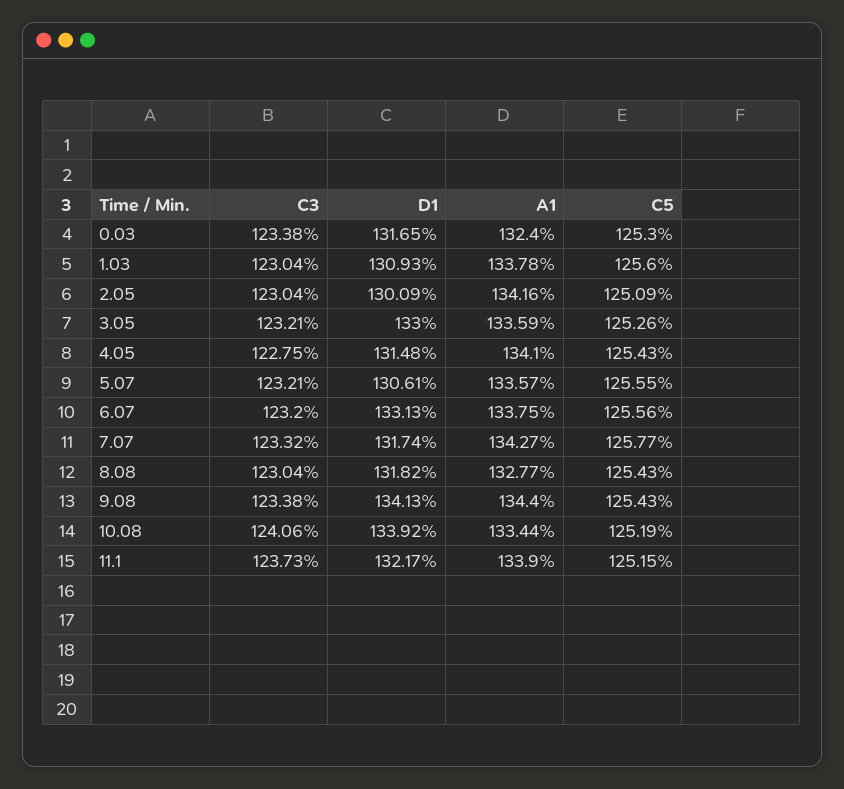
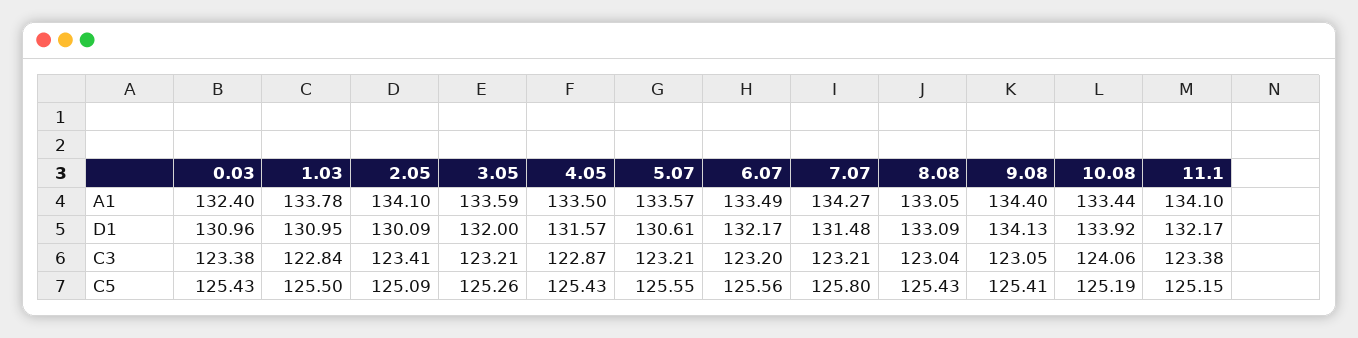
  {
    "C3": {
      "0.03": 123.38,
-     "1.03": 123.04,
+     "1.03": 122.84,
-     "2.05": 123.04,
+     "2.05": 123.41,
      "3.05": 123.21,
-     "4.05": 122.75,
+     "4.05": 122.87,
      "5.07": 123.21,
      "6.07": 123.2,
-     "7.07": 123.32,
+     "7.07": 123.21,
      "8.08": 123.04,
-     "9.08": 123.38,
+     "9.08": 123.05,
      "10.08": 124.06,
-     "11.1": 123.73
+     "11.1": 123.38
    },
    "D1": {
-     "0.03": 131.65,
+     "0.03": 130.96,
-     "1.03": 130.93,
+     "1.03": 130.95,
      "2.05": 130.09,
-     "3.05": 133,
+     "3.05": 132,
-     "4.05": 131.48,
+     "4.05": 131.57,
      "5.07": 130.61,
-     "6.07": 133.13,
+     "6.07": 132.17,
-     "7.07": 131.74,
+     "7.07": 131.48,
-     "8.08": 131.82,
+     "8.08": 133.09,
      "9.08": 134.13,
      "10.08": 133.92,
      "11.1": 132.17
    },
    "A1": {
      "0.03": 132.4,
      "1.03": 133.78,
-     "2.05": 134.16,
+     "2.05": 134.1,
      "3.05": 133.59,
-     "4.05": 134.1,
+     "4.05": 133.5,
      "5.07": 133.57,
-     "6.07": 133.75,
+     "6.07": 133.49,
      "7.07": 134.27,
-     "8.08": 132.77,
+     "8.08": 133.05,
      "9.08": 134.4,
      "10.08": 133.44,
-     "11.1": 133.9
+     "11.1": 134.1
    },
    "C5": {
-     "0.03": 125.3,
+     "0.03": 125.43,
-     "1.03": 125.6,
+     "1.03": 125.5,
      "2.05": 125.09,
      "3.05": 125.26,
      "4.05": 125.43,
      "5.07": 125.55,
      "6.07": 125.56,
-     "7.07": 125.77,
+     "7.07": 125.8,
      "8.08": 125.43,
-     "9.08": 125.43,
+     "9.08": 125.41,
      "10.08": 125.19,
      "11.1": 125.15
    }
  }

